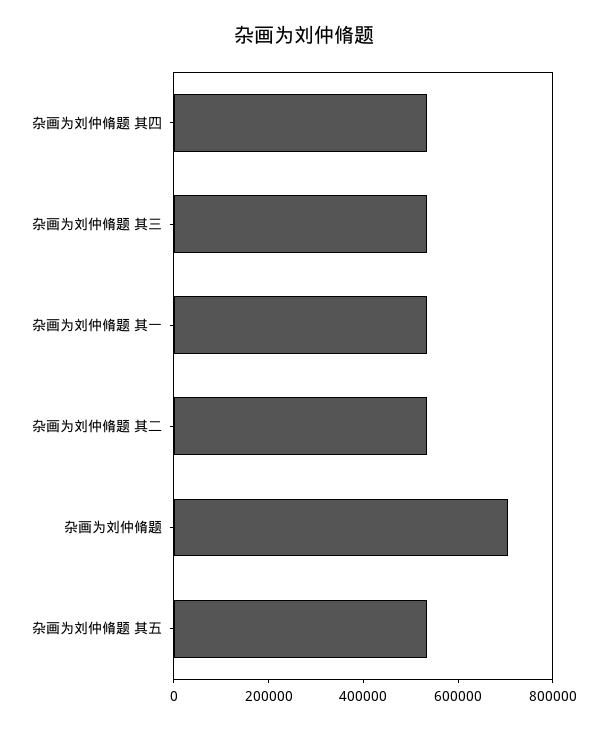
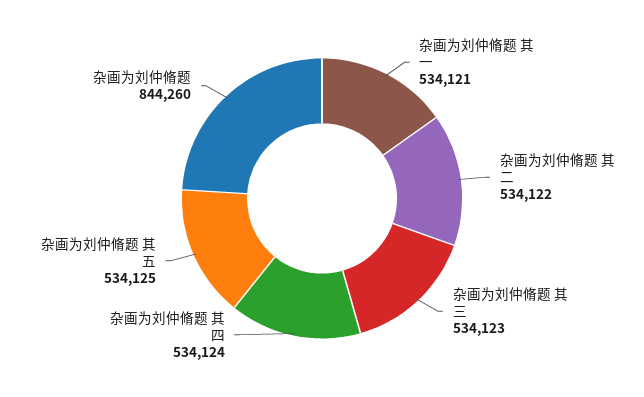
  {
    "杂画为刘仲脩题 其四": 534124,
    "杂画为刘仲脩题 其三": 534123,
    "杂画为刘仲脩题 其一": 534121,
    "杂画为刘仲脩题 其二": 534122,
-   "杂画为刘仲脩题": 700000,
+   "杂画为刘仲脩题": 844260,
    "杂画为刘仲脩题 其五": 534125
  }

